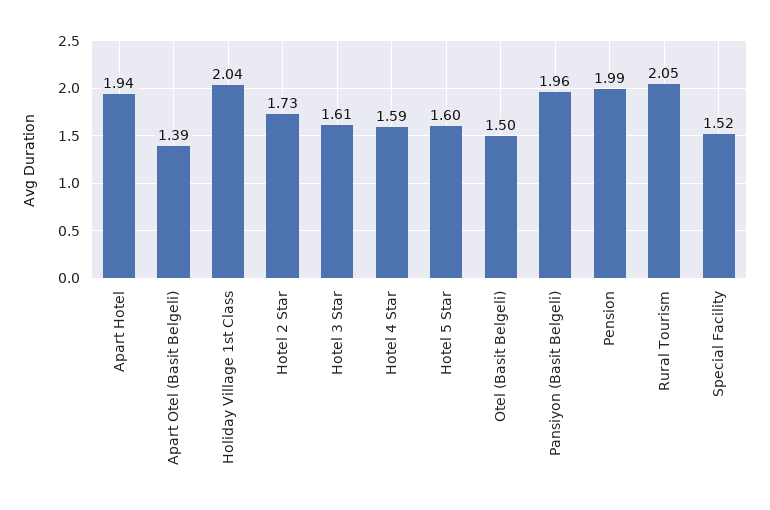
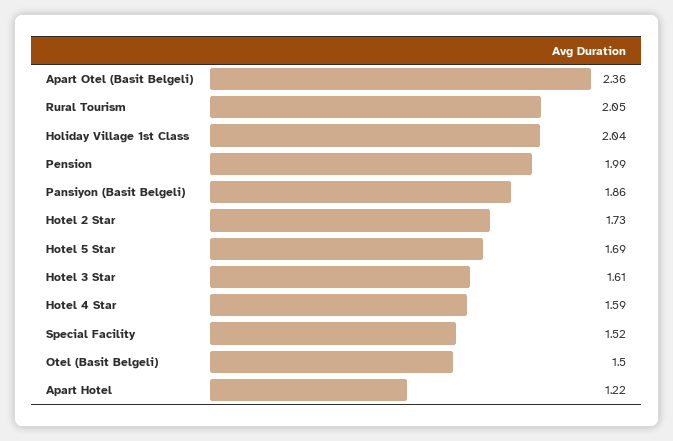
  {
-   "Apart Hotel": 1.94,
+   "Apart Hotel": 1.22,
-   "Apart Otel (Basit Belgeli)": 1.39,
+   "Apart Otel (Basit Belgeli)": 2.36,
    "Holiday Village 1st Class": 2.04,
    "Hotel 2 Star": 1.73,
    "Hotel 3 Star": 1.61,
    "Hotel 4 Star": 1.59,
-   "Hotel 5 Star": 1.6,
+   "Hotel 5 Star": 1.69,
    "Otel (Basit Belgeli)": 1.5,
-   "Pansiyon (Basit Belgeli)": 1.96,
+   "Pansiyon (Basit Belgeli)": 1.86,
    "Pension": 1.99,
    "Rural Tourism": 2.05,
    "Special Facility": 1.52
  }

